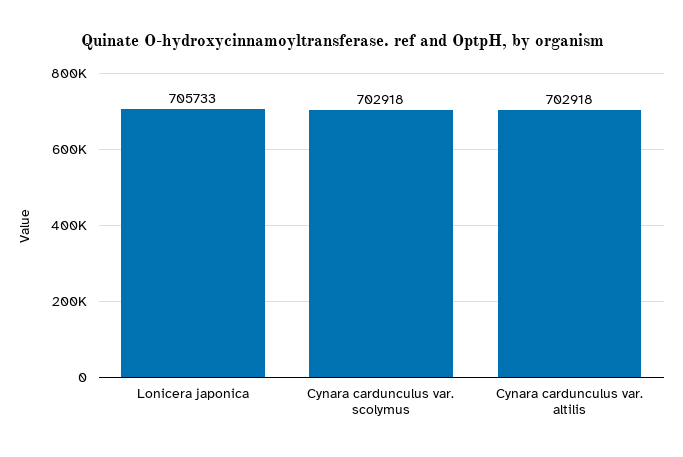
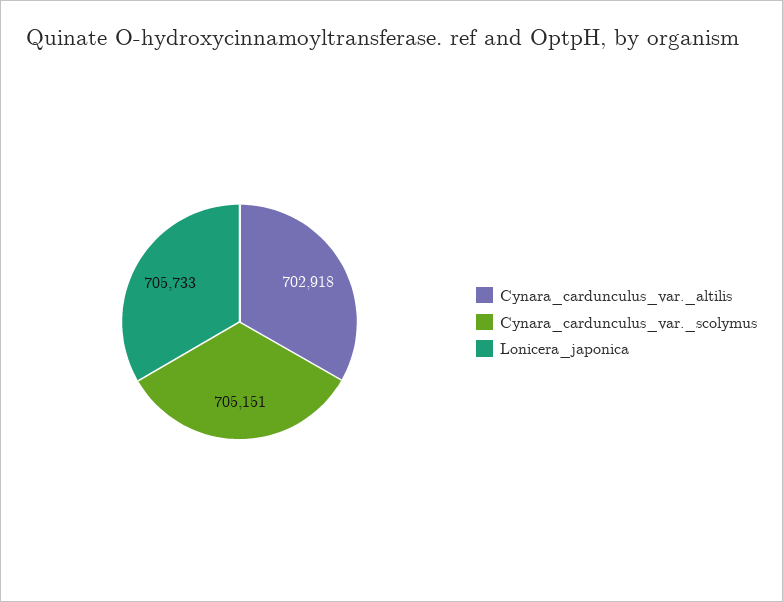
  {
    "Lonicera japonica": 705733,
-   "Cynara cardunculus var. scolymus": 702918,
+   "Cynara cardunculus var. scolymus": 705151,
    "Cynara cardunculus var. altilis": 702918
  }

